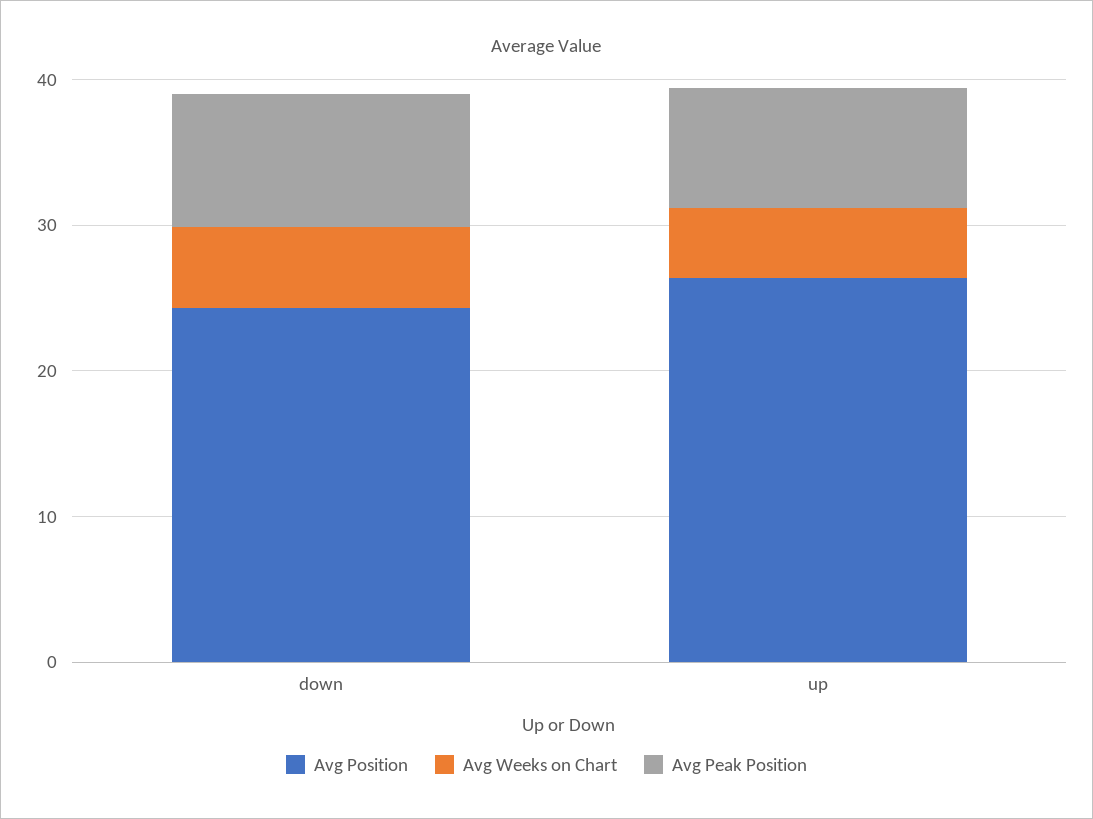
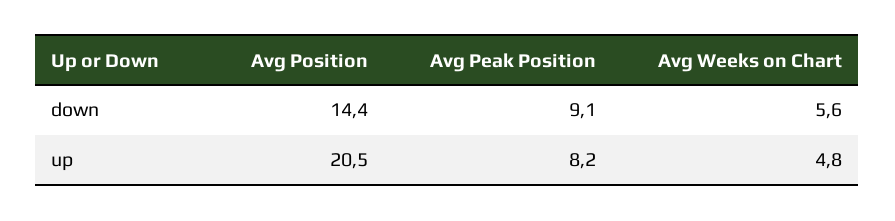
  {
    "Avg Position": {
-     "down": 24,
+     "down": 14.4,
-     "up": 26
+     "up": 20.5
    },
    "Avg Weeks on Chart": {
      "down": 5.6,
      "up": 4.8
    },
    "Avg Peak Position": {
      "down": 9.1,
      "up": 8.2
    }
  }

